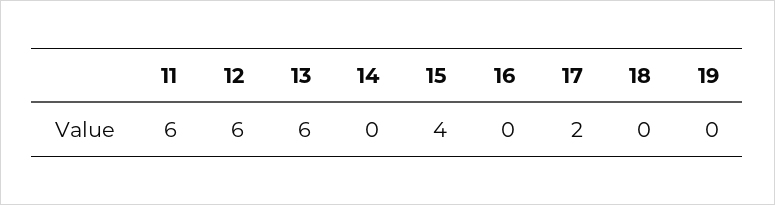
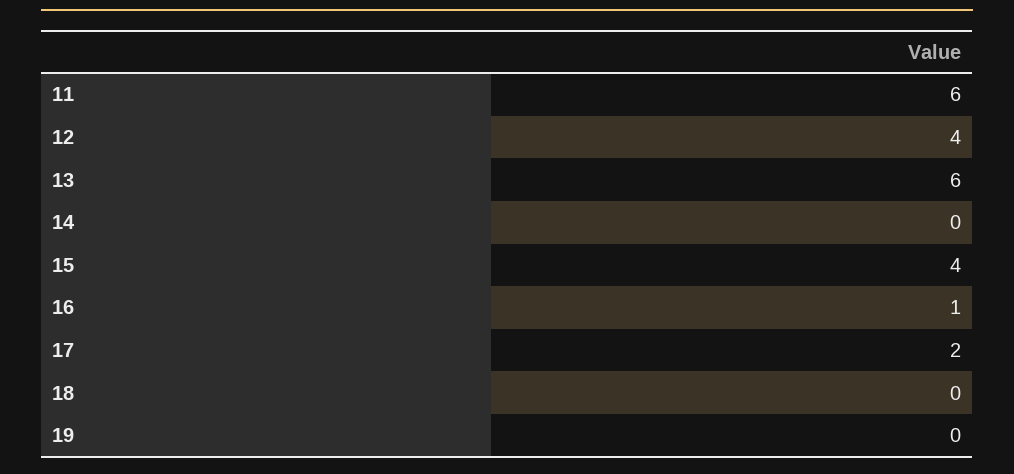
  {
    "11": 6,
-   "12": 6,
+   "12": 4,
    "13": 6,
    "14": 0,
    "15": 4,
-   "16": 0,
+   "16": 1,
    "17": 2,
    "18": 0,
    "19": 0
  }

